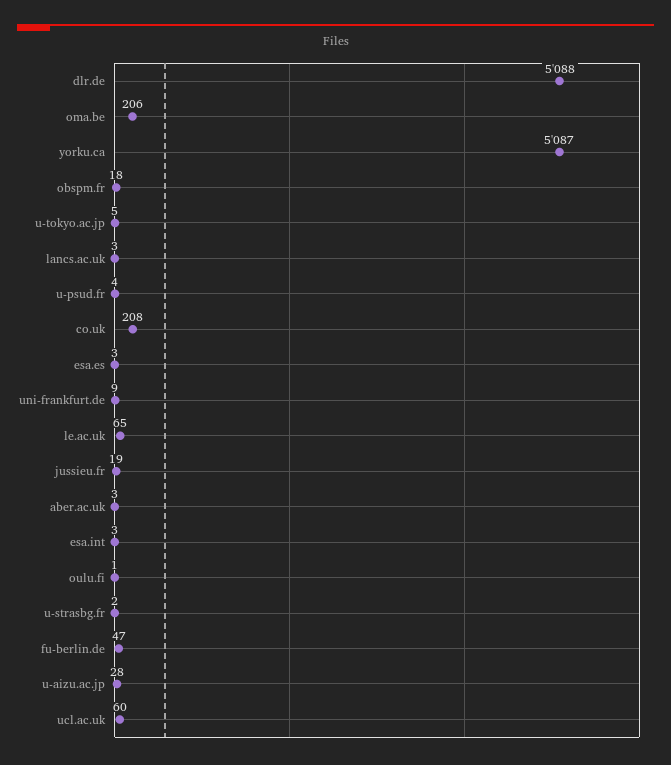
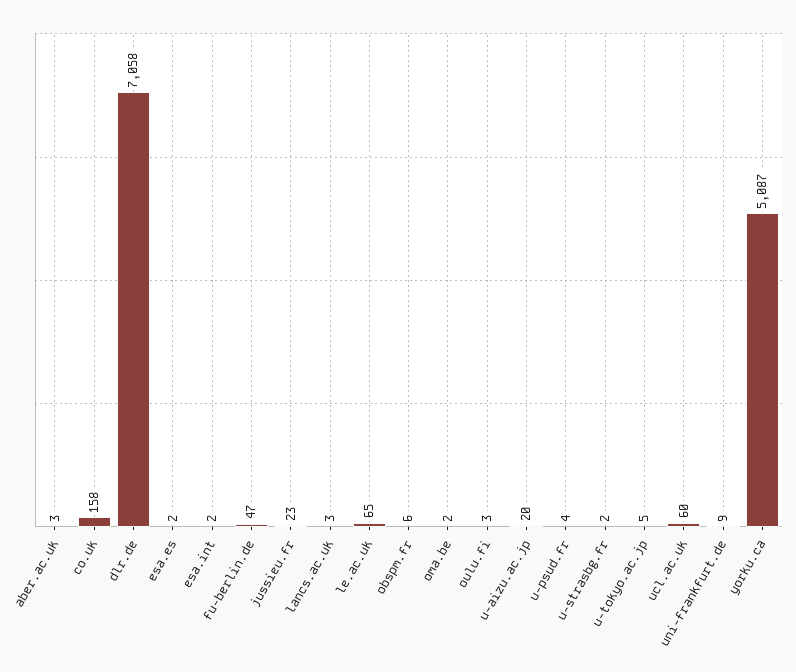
  {
-   "dlr.de": 5088,
+   "dlr.de": 7058,
-   "oma.be": 206,
+   "oma.be": 2,
    "yorku.ca": 5087,
-   "obspm.fr": 18,
+   "obspm.fr": 6,
    "u-tokyo.ac.jp": 5,
    "lancs.ac.uk": 3,
    "u-psud.fr": 4,
-   "co.uk": 208,
+   "co.uk": 158,
-   "esa.es": 3,
+   "esa.es": 2,
    "uni-frankfurt.de": 9,
    "le.ac.uk": 65,
-   "jussieu.fr": 19,
+   "jussieu.fr": 23,
    "aber.ac.uk": 3,
-   "esa.int": 3,
+   "esa.int": 2,
-   "oulu.fi": 1,
+   "oulu.fi": 3,
    "u-strasbg.fr": 2,
    "fu-berlin.de": 47,
-   "u-aizu.ac.jp": 28,
+   "u-aizu.ac.jp": 20,
    "ucl.ac.uk": 60
  }

